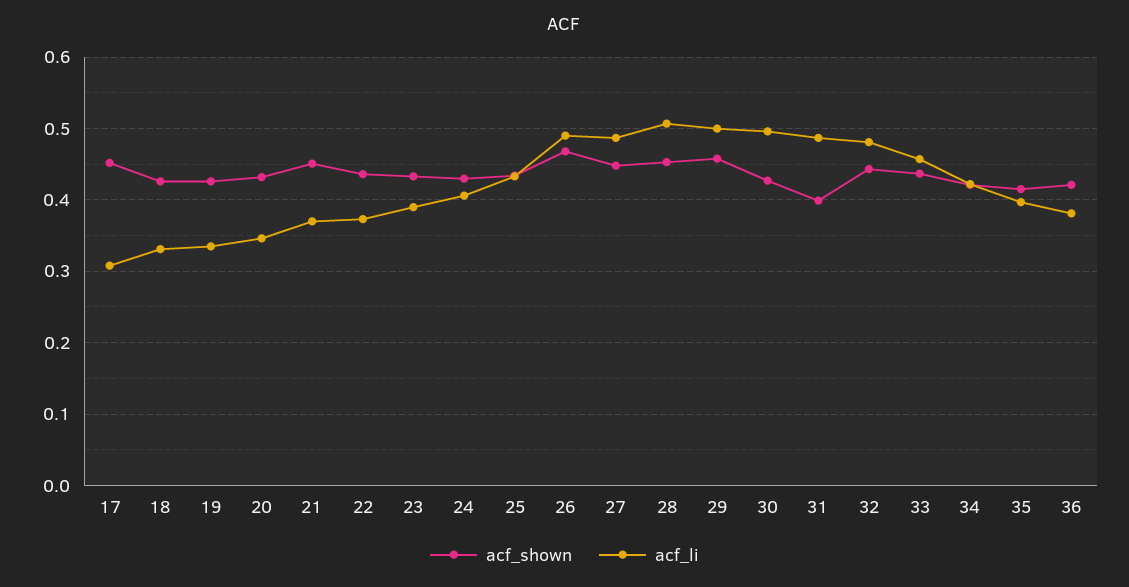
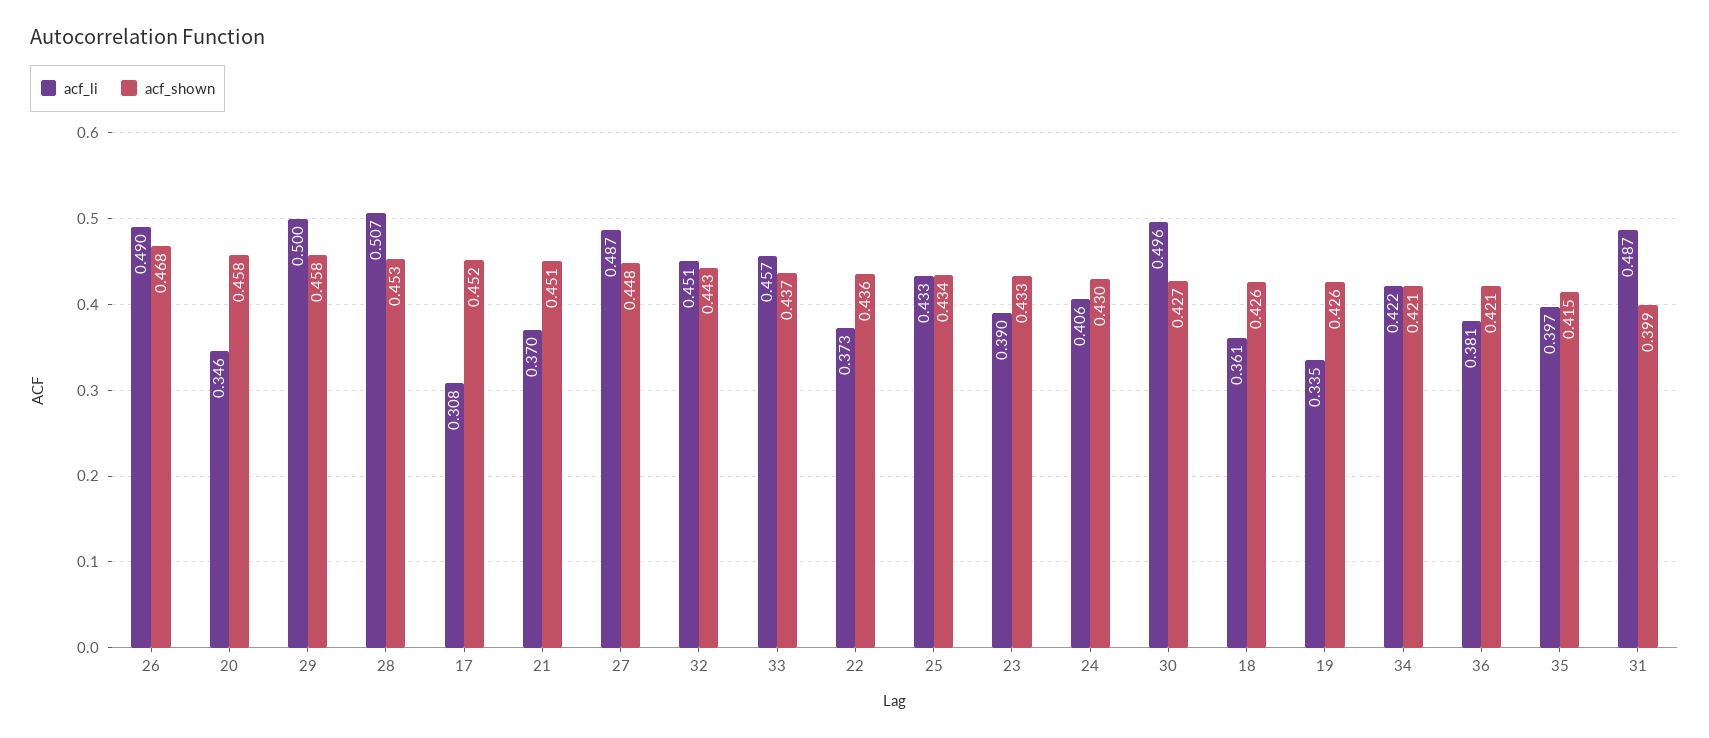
  {
    "acf_shown": {
      "17": 0.452,
      "18": 0.426,
      "19": 0.426,
-     "20": 0.43,
+     "20": 0.458,
      "21": 0.451,
      "22": 0.436,
      "23": 0.433,
      "24": 0.43,
      "25": 0.434,
      "26": 0.468,
      "27": 0.448,
      "28": 0.453,
      "29": 0.458,
      "30": 0.427,
      "31": 0.399,
      "32": 0.443,
      "33": 0.437,
      "34": 0.421,
      "35": 0.415,
      "36": 0.421
    },
    "acf_li": {
      "17": 0.308,
-     "18": 0.33,
+     "18": 0.361,
      "19": 0.335,
      "20": 0.346,
      "21": 0.37,
      "22": 0.373,
      "23": 0.39,
      "24": 0.406,
      "25": 0.433,
      "26": 0.49,
      "27": 0.487,
      "28": 0.507,
      "29": 0.5,
      "30": 0.496,
      "31": 0.487,
-     "32": 0.48,
+     "32": 0.451,
      "33": 0.457,
      "34": 0.422,
      "35": 0.397,
      "36": 0.381
    }
  }

